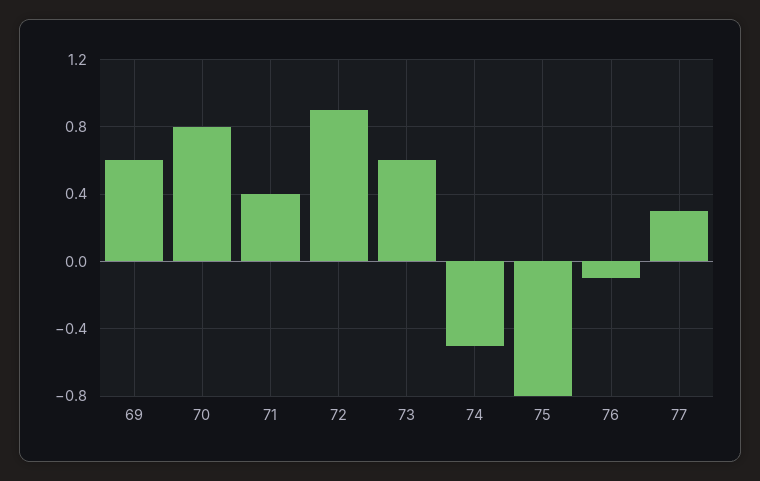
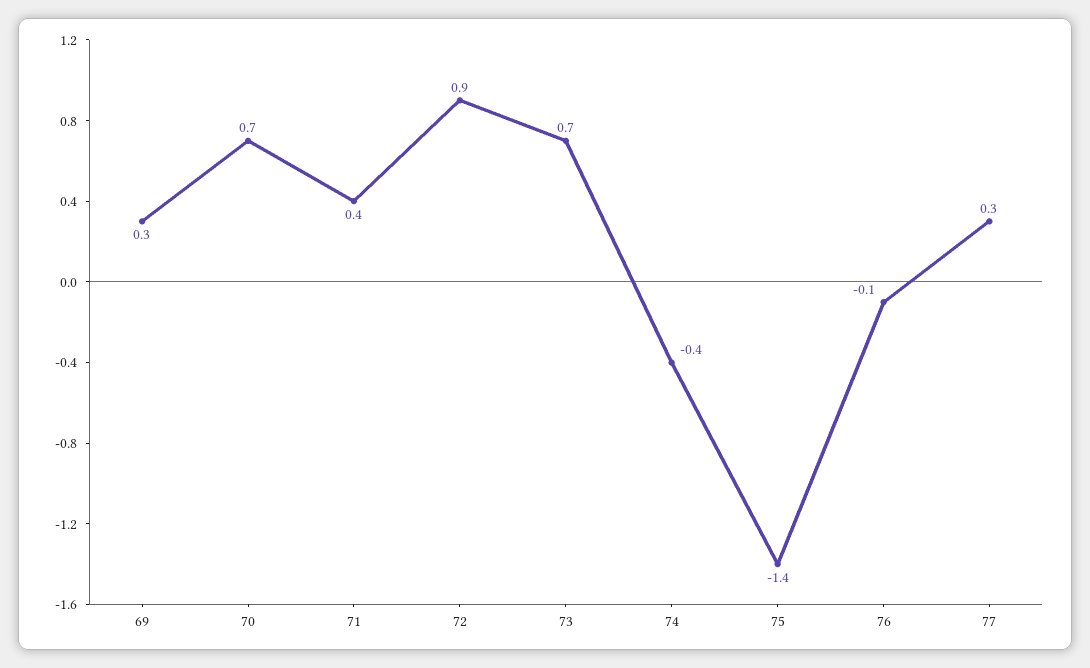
  {
-   "69": 0.6,
+   "69": 0.3,
-   "70": 0.8,
+   "70": 0.7,
    "71": 0.4,
    "72": 0.9,
-   "73": 0.6,
+   "73": 0.7,
-   "74": -0.5,
+   "74": -0.4,
-   "75": -0.8,
+   "75": -1.4,
    "76": -0.1,
    "77": 0.3
  }

